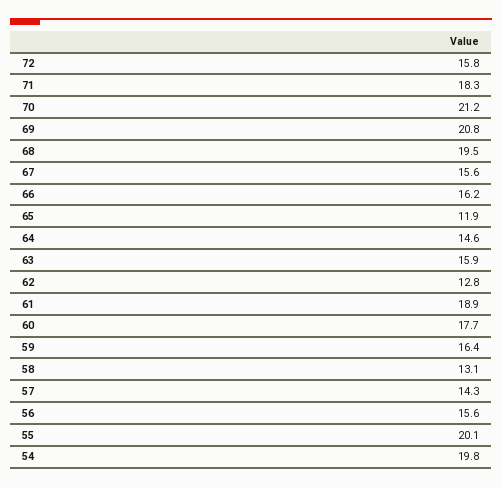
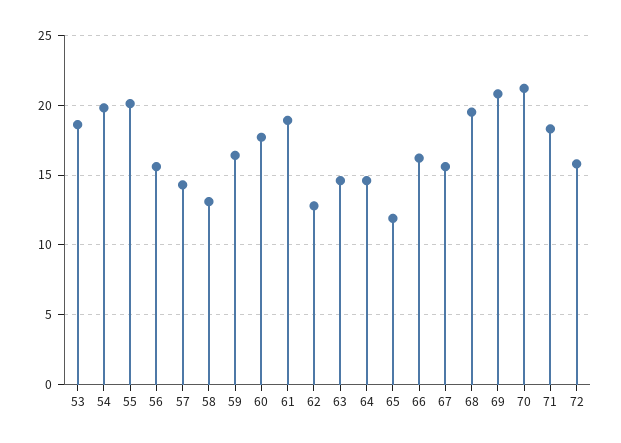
  {
    "72": 15.8,
    "71": 18.3,
    "70": 21.2,
    "69": 20.8,
    "68": 19.5,
    "67": 15.6,
    "66": 16.2,
    "65": 11.9,
    "64": 14.6,
-   "63": 15.9,
+   "63": 14.5,
    "62": 12.8,
    "61": 18.9,
    "60": 17.7,
    "59": 16.4,
    "58": 13.1,
    "57": 14.3,
    "56": 15.6,
    "55": 20.1,
-   "54": 19.8
+   "54": 19.8,
+   "53": 18.5
  }

